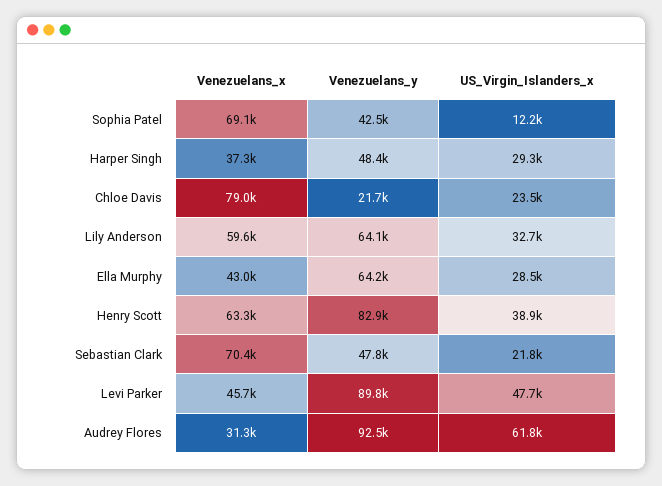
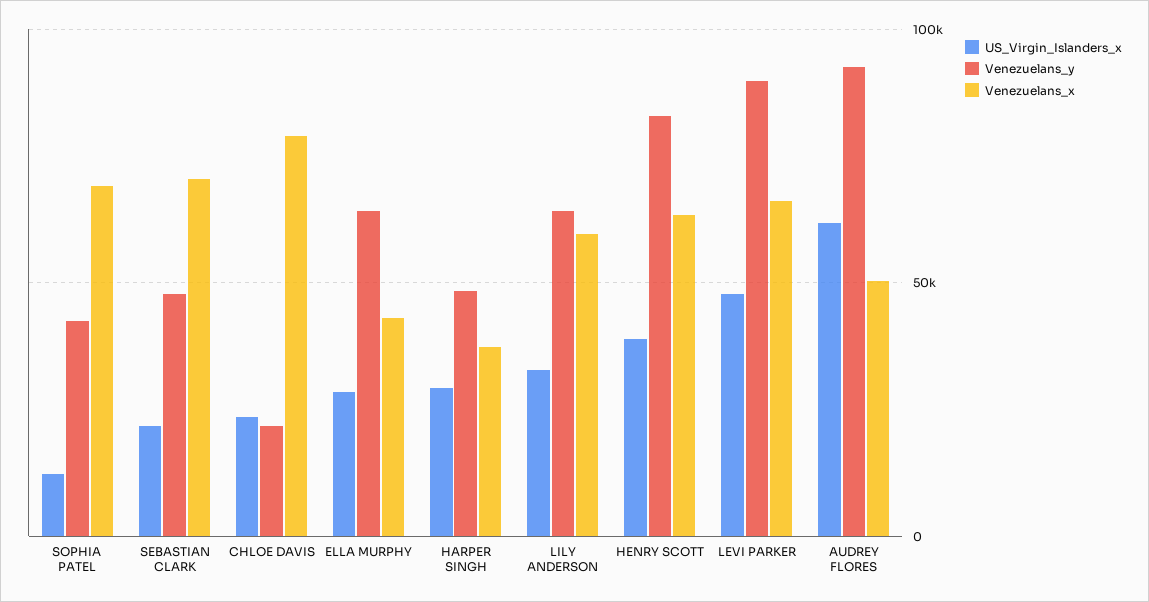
  {
    "Venezuelans_x": {
      "Sophia Patel": 69100,
      "Harper Singh": 37300,
      "Chloe Davis": 79000,
      "Lily Anderson": 59600,
      "Ella Murphy": 43000,
      "Henry Scott": 63300,
      "Sebastian Clark": 70400,
-     "Levi Parker": 45700,
+     "Levi Parker": 65000,
-     "Audrey Flores": 31300
+     "Audrey Flores": 50000
    },
    "Venezuelans_y": {
      "Sophia Patel": 42500,
      "Harper Singh": 48400,
      "Chloe Davis": 21700,
      "Lily Anderson": 64100,
      "Ella Murphy": 64200,
      "Henry Scott": 82900,
      "Sebastian Clark": 47800,
      "Levi Parker": 89800,
      "Audrey Flores": 92500
    },
    "US_Virgin_Islanders_x": {
      "Sophia Patel": 12200,
      "Harper Singh": 29300,
      "Chloe Davis": 23500,
      "Lily Anderson": 32700,
      "Ella Murphy": 28500,
      "Henry Scott": 38900,
      "Sebastian Clark": 21800,
      "Levi Parker": 47700,
      "Audrey Flores": 61800
    }
  }

